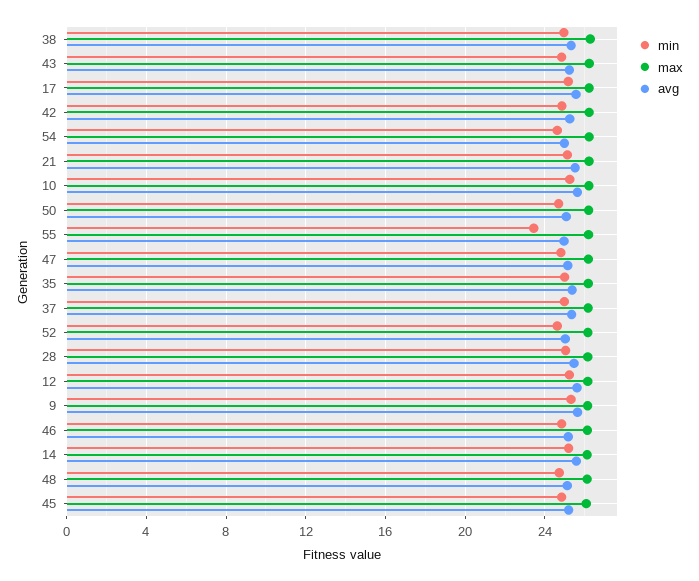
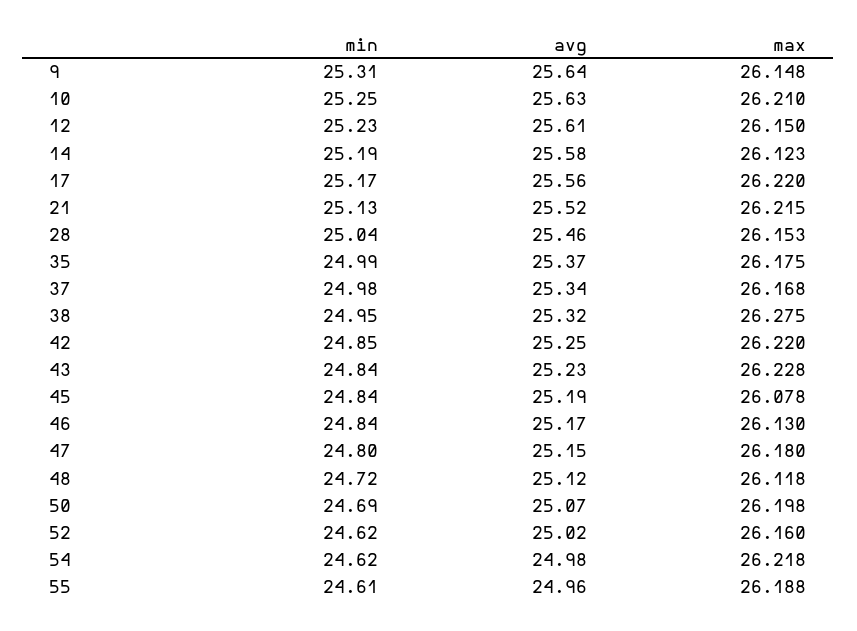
  {
    "min": {
      "38": 24.95,
      "43": 24.84,
      "17": 25.17,
      "42": 24.85,
      "54": 24.62,
      "21": 25.13,
      "10": 25.25,
      "50": 24.69,
-     "55": 23.5,
+     "55": 24.61,
      "47": 24.8,
      "35": 24.99,
      "37": 24.98,
      "52": 24.62,
      "28": 25.04,
      "12": 25.23,
      "9": 25.31,
      "46": 24.84,
      "14": 25.19,
      "48": 24.72,
      "45": 24.84
    },
    "max": {
      "38": 26.275,
      "43": 26.228,
      "17": 26.22,
      "42": 26.22,
      "54": 26.218,
      "21": 26.215,
      "10": 26.21,
      "50": 26.198,
      "55": 26.188,
      "47": 26.18,
      "35": 26.175,
      "37": 26.168,
      "52": 26.16,
      "28": 26.153,
      "12": 26.15,
      "9": 26.148,
      "46": 26.13,
      "14": 26.123,
      "48": 26.118,
      "45": 26.078
    },
    "avg": {
      "38": 25.32,
      "43": 25.23,
      "17": 25.56,
      "42": 25.25,
      "54": 24.98,
      "21": 25.52,
      "10": 25.63,
      "50": 25.07,
      "55": 24.96,
      "47": 25.15,
      "35": 25.37,
      "37": 25.34,
      "52": 25.02,
      "28": 25.46,
      "12": 25.61,
      "9": 25.64,
      "46": 25.17,
      "14": 25.58,
      "48": 25.12,
      "45": 25.19
    }
  }

